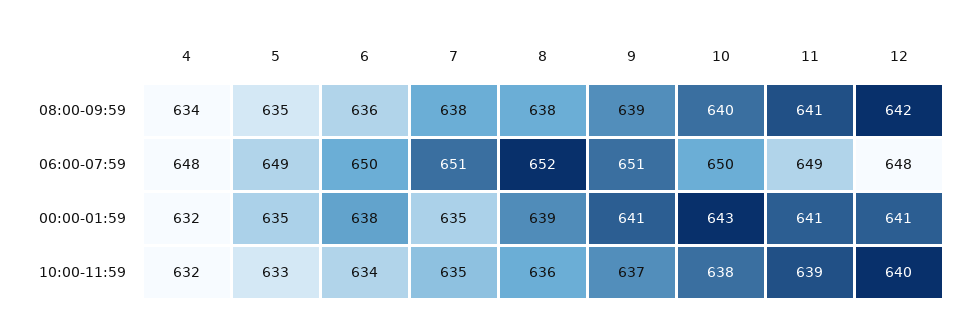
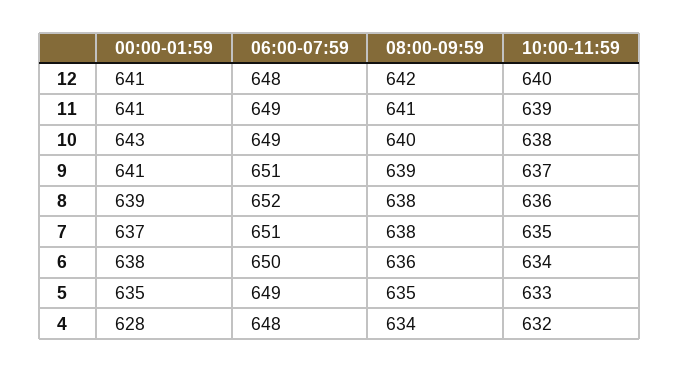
  {
    "4": {
      "08:00-09:59": 634,
      "06:00-07:59": 648,
-     "00:00-01:59": 632,
+     "00:00-01:59": 628,
      "10:00-11:59": 632
    },
    "5": {
      "08:00-09:59": 635,
      "06:00-07:59": 649,
      "00:00-01:59": 635,
      "10:00-11:59": 633
    },
    "6": {
      "08:00-09:59": 636,
      "06:00-07:59": 650,
      "00:00-01:59": 638,
      "10:00-11:59": 634
    },
    "7": {
      "08:00-09:59": 638,
      "06:00-07:59": 651,
-     "00:00-01:59": 635,
+     "00:00-01:59": 637,
      "10:00-11:59": 635
    },
    "8": {
      "08:00-09:59": 638,
      "06:00-07:59": 652,
      "00:00-01:59": 639,
      "10:00-11:59": 636
    },
    "9": {
      "08:00-09:59": 639,
      "06:00-07:59": 651,
      "00:00-01:59": 641,
      "10:00-11:59": 637
    },
    "10": {
      "08:00-09:59": 640,
-     "06:00-07:59": 650,
+     "06:00-07:59": 649,
      "00:00-01:59": 643,
      "10:00-11:59": 638
    },
    "11": {
      "08:00-09:59": 641,
      "06:00-07:59": 649,
      "00:00-01:59": 641,
      "10:00-11:59": 639
    },
    "12": {
      "08:00-09:59": 642,
      "06:00-07:59": 648,
      "00:00-01:59": 641,
      "10:00-11:59": 640
    }
  }

